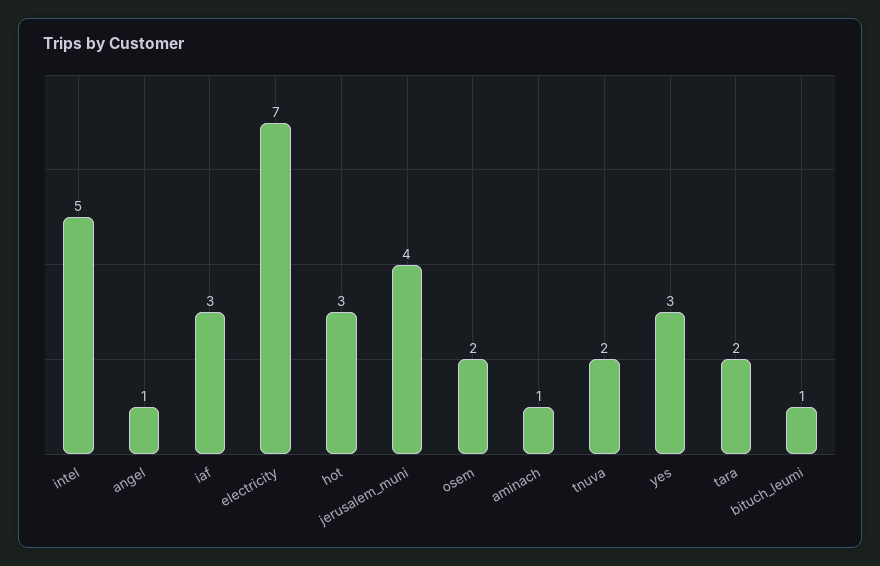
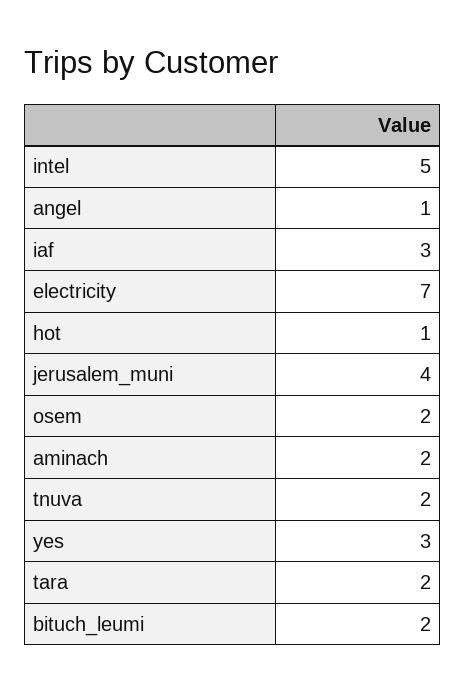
  {
    "intel": 5,
    "angel": 1,
    "iaf": 3,
    "electricity": 7,
-   "hot": 3,
+   "hot": 1,
    "jerusalem_muni": 4,
    "osem": 2,
-   "aminach": 1,
+   "aminach": 2,
    "tnuva": 2,
    "yes": 3,
    "tara": 2,
-   "bituch_leumi": 1
+   "bituch_leumi": 2
  }

